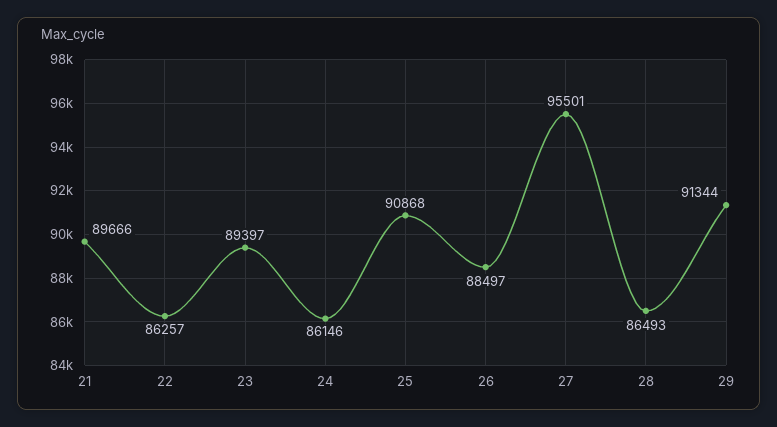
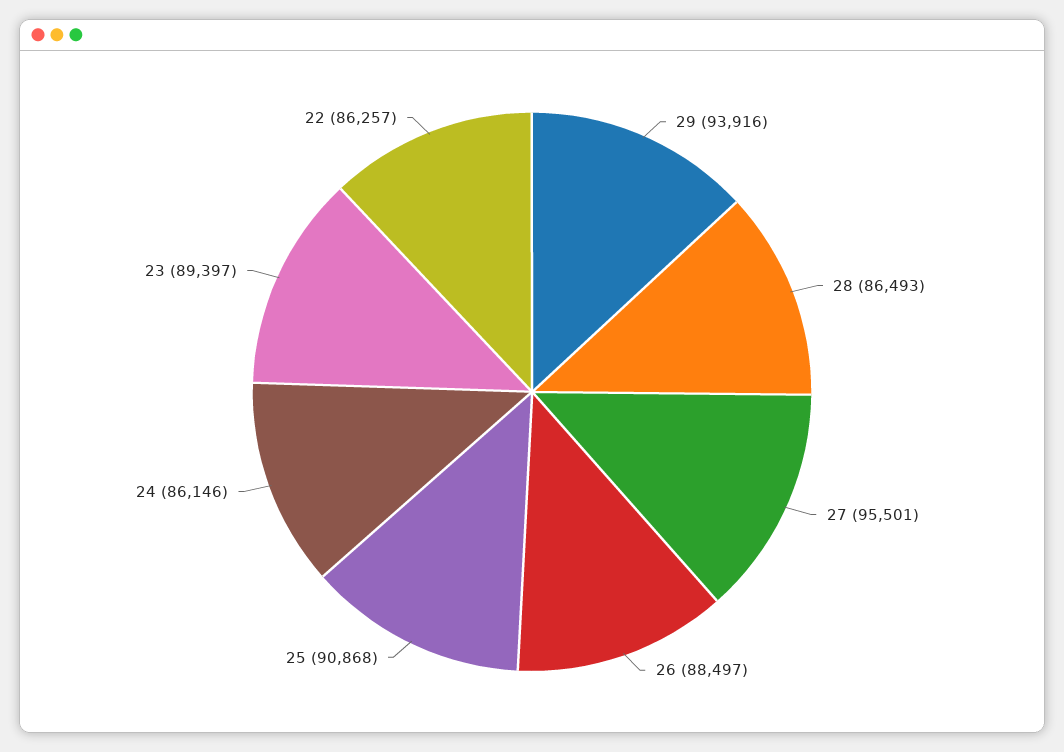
  {
-   "21": 89666,
    "22": 86257,
    "23": 89397,
    "24": 86146,
    "25": 90868,
    "26": 88497,
    "27": 95501,
    "28": 86493,
-   "29": 91344
+   "29": 93916
  }

